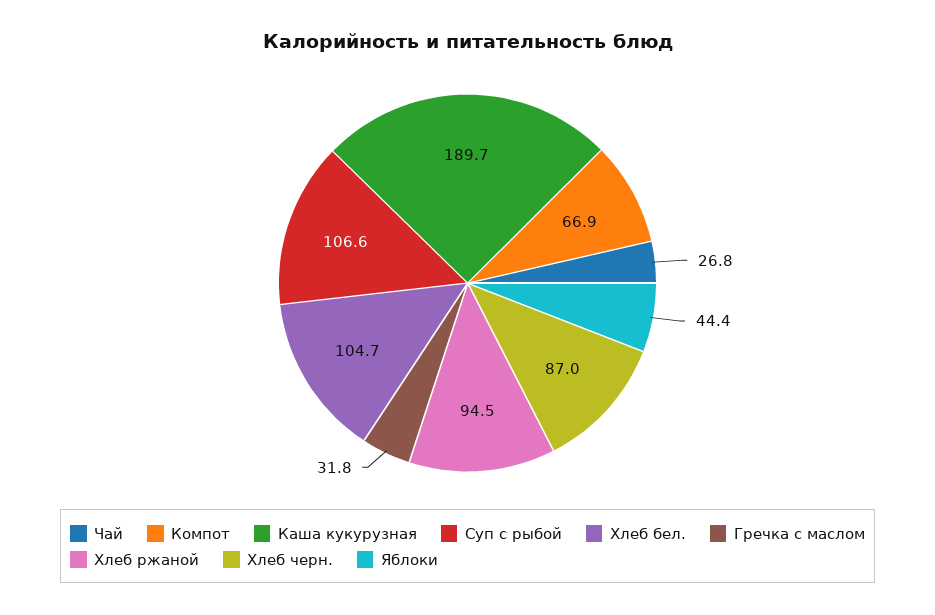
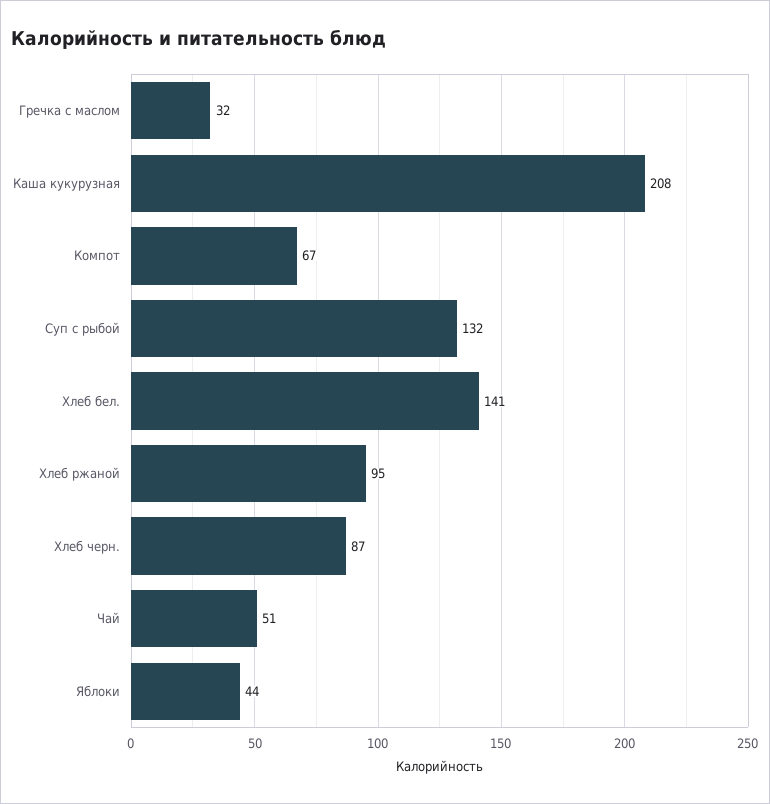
  {
-   "Чай": 26.8,
+   "Чай": 51,
    "Компот": 66.9,
-   "Каша кукурузная": 189.7,
+   "Каша кукурузная": 208,
-   "Суп с рыбой": 106.6,
+   "Суп с рыбой": 132,
-   "Хлеб бел.": 104.7,
+   "Хлеб бел.": 141,
    "Гречка с маслом": 31.8,
    "Хлеб ржаной": 94.5,
    "Хлеб черн.": 87,
    "Яблоки": 44.4
  }

